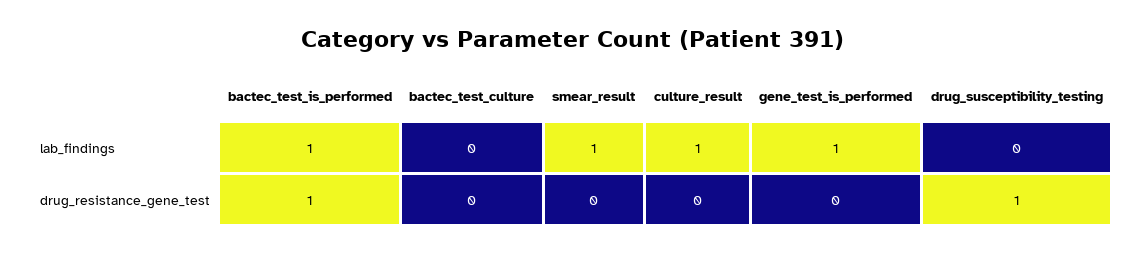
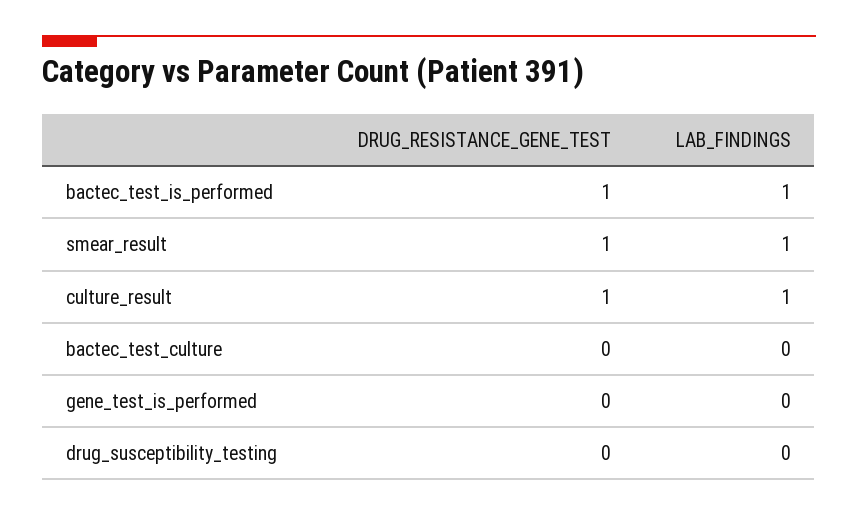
  {
    "bactec_test_is_performed": {
      "lab_findings": 1,
      "drug_resistance_gene_test": 1
    },
    "bactec_test_culture": {
      "lab_findings": 0,
      "drug_resistance_gene_test": 0
    },
    "smear_result": {
      "lab_findings": 1,
-     "drug_resistance_gene_test": 0
+     "drug_resistance_gene_test": 1
    },
    "culture_result": {
      "lab_findings": 1,
-     "drug_resistance_gene_test": 0
+     "drug_resistance_gene_test": 1
    },
    "gene_test_is_performed": {
-     "lab_findings": 1,
+     "lab_findings": 0,
      "drug_resistance_gene_test": 0
    },
    "drug_susceptibility_testing": {
      "lab_findings": 0,
-     "drug_resistance_gene_test": 1
+     "drug_resistance_gene_test": 0
    }
  }

